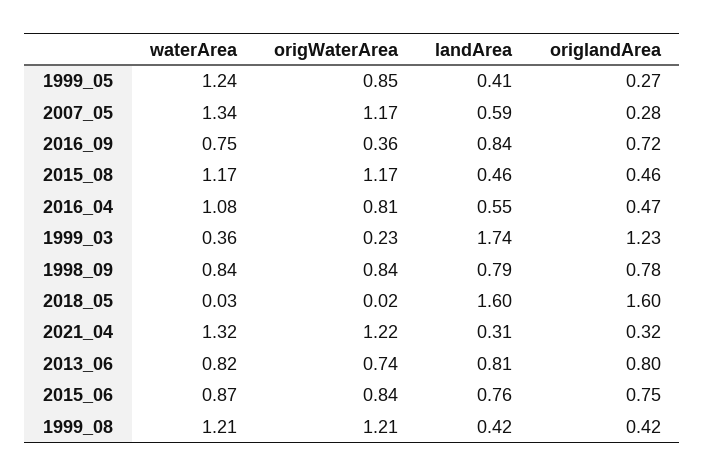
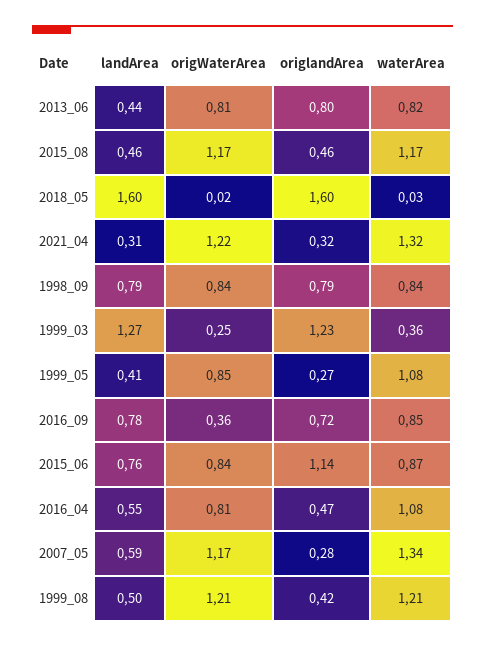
  {
    "waterArea": {
-     "1999_05": 1.24,
+     "1999_05": 1.08,
      "2007_05": 1.34,
-     "2016_09": 0.75,
+     "2016_09": 0.85,
      "2015_08": 1.17,
      "2016_04": 1.08,
      "1999_03": 0.36,
      "1998_09": 0.84,
      "2018_05": 0.03,
      "2021_04": 1.32,
      "2013_06": 0.82,
      "2015_06": 0.87,
      "1999_08": 1.21
    },
    "origWaterArea": {
      "1999_05": 0.85,
      "2007_05": 1.17,
      "2016_09": 0.36,
      "2015_08": 1.17,
      "2016_04": 0.81,
-     "1999_03": 0.23,
+     "1999_03": 0.25,
      "1998_09": 0.84,
      "2018_05": 0.02,
      "2021_04": 1.22,
-     "2013_06": 0.74,
+     "2013_06": 0.81,
      "2015_06": 0.84,
      "1999_08": 1.21
    },
    "landArea": {
      "1999_05": 0.41,
      "2007_05": 0.59,
-     "2016_09": 0.84,
+     "2016_09": 0.78,
      "2015_08": 0.46,
      "2016_04": 0.55,
-     "1999_03": 1.74,
+     "1999_03": 1.27,
      "1998_09": 0.79,
      "2018_05": 1.6,
      "2021_04": 0.31,
-     "2013_06": 0.81,
+     "2013_06": 0.44,
      "2015_06": 0.76,
-     "1999_08": 0.42
+     "1999_08": 0.5
    },
    "origlandArea": {
      "1999_05": 0.27,
      "2007_05": 0.28,
      "2016_09": 0.72,
      "2015_08": 0.46,
      "2016_04": 0.47,
      "1999_03": 1.23,
-     "1998_09": 0.78,
+     "1998_09": 0.79,
      "2018_05": 1.6,
      "2021_04": 0.32,
      "2013_06": 0.8,
-     "2015_06": 0.75,
+     "2015_06": 1.14,
      "1999_08": 0.42
    }
  }

